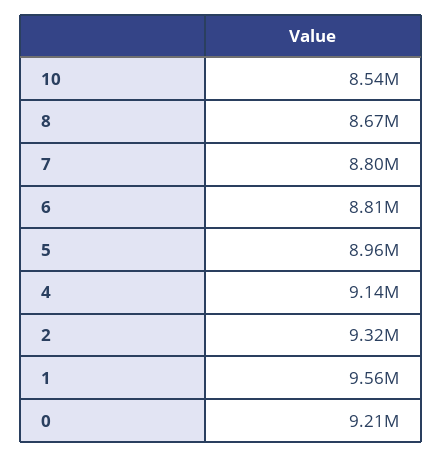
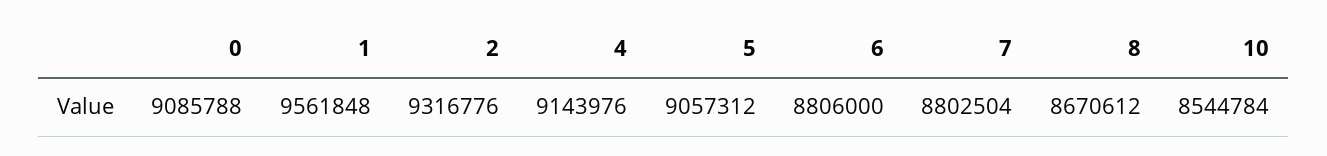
  {
    "10": 8544784,
    "8": 8670612,
    "7": 8802504,
    "6": 8806000,
-   "5": 8960000,
+   "5": 9057312,
    "4": 9143976,
    "2": 9316776,
    "1": 9561848,
-   "0": 9210000
+   "0": 9085788
  }

